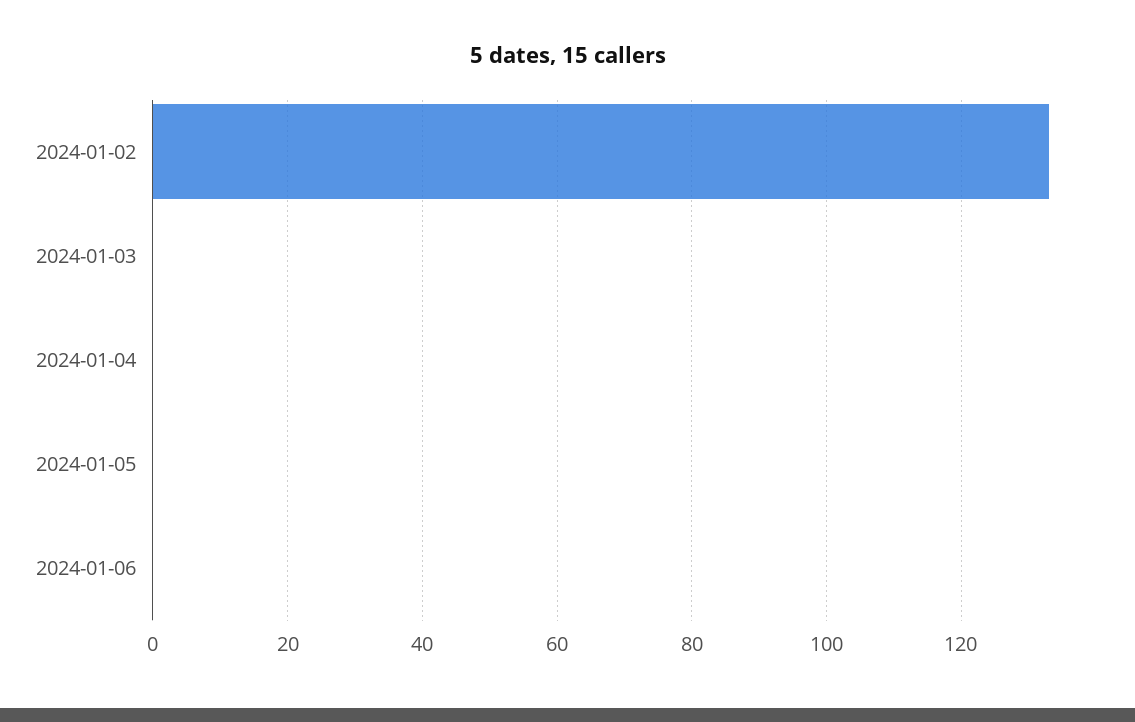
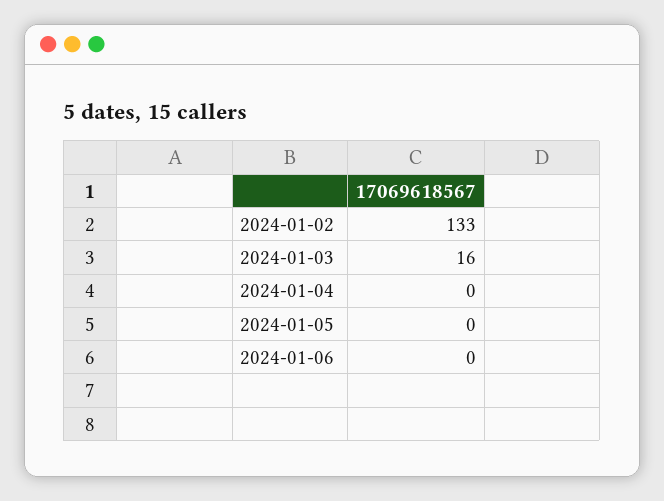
  {
    "2024-01-02": 133,
-   "2024-01-03": 0,
+   "2024-01-03": 16,
    "2024-01-04": 0,
    "2024-01-05": 0,
    "2024-01-06": 0
  }

